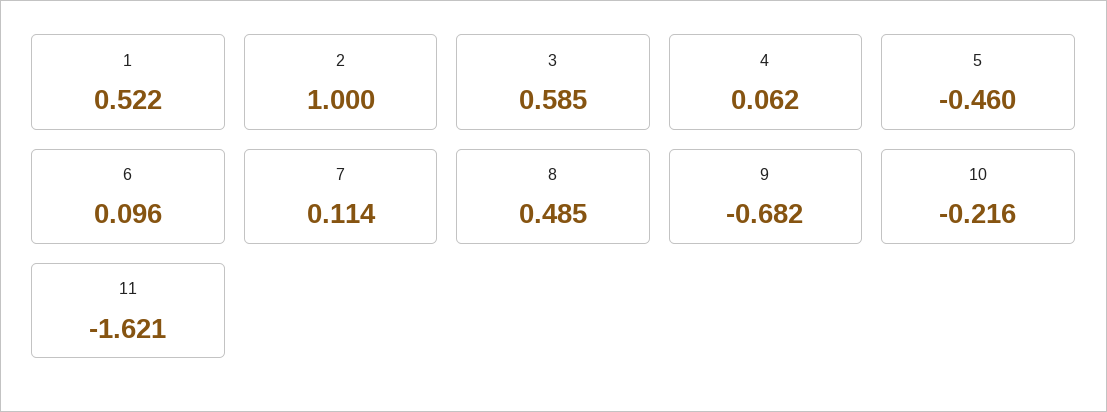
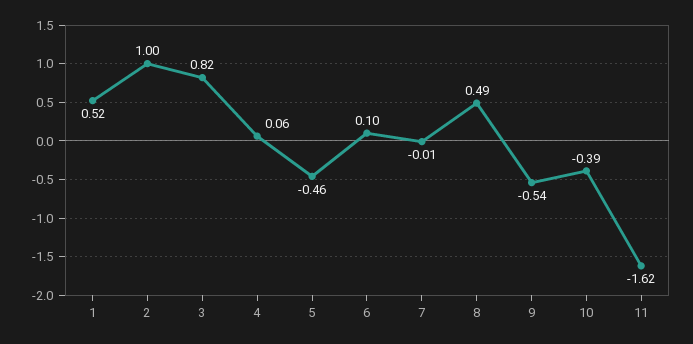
  {
    "1": 0.522,
    "2": 1,
-   "3": 0.585,
+   "3": 0.82,
    "4": 0.062,
    "5": -0.46,
    "6": 0.096,
-   "7": 0.114,
+   "7": -0.01,
    "8": 0.485,
-   "9": -0.682,
+   "9": -0.54,
-   "10": -0.216,
+   "10": -0.39,
    "11": -1.621
  }

